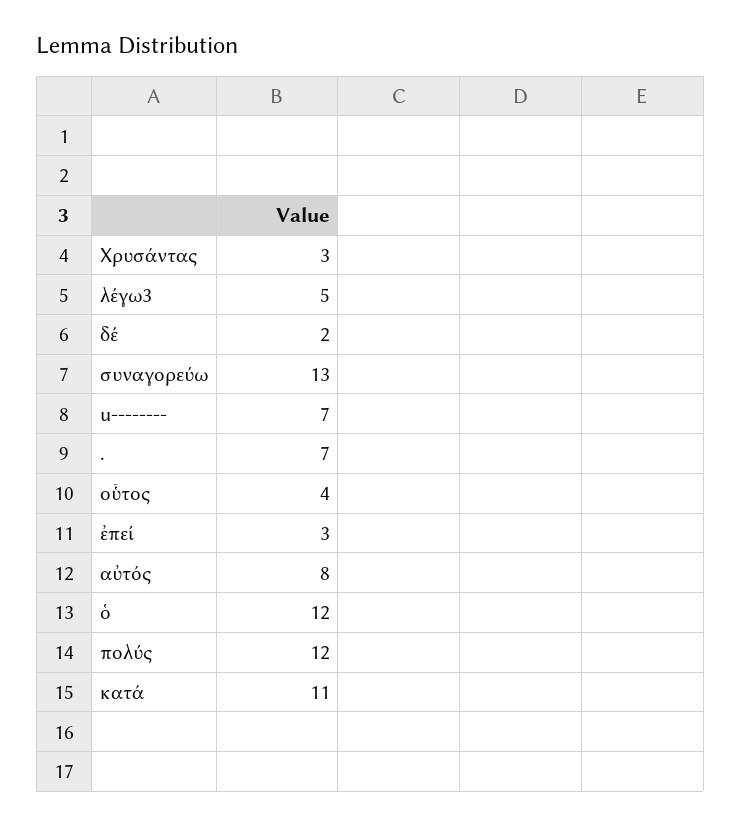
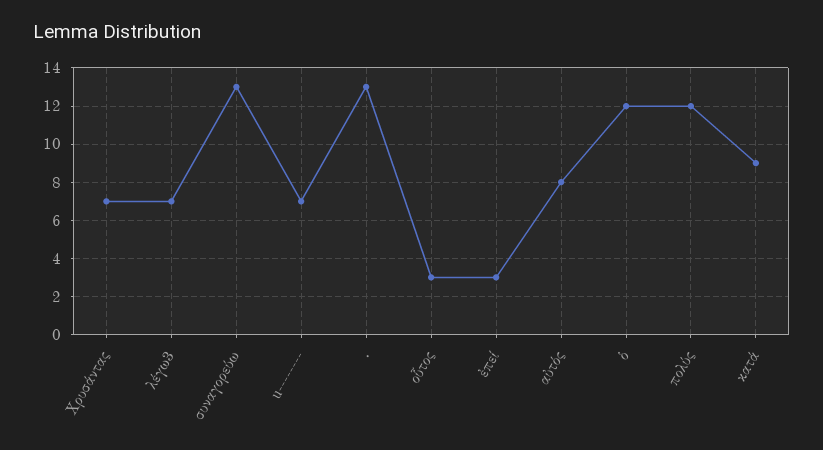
  {
-   "Χρυσάντας": 3,
+   "Χρυσάντας": 7,
-   "λέγω3": 5,
+   "λέγω3": 7,
-   "δέ": 2,
    "συναγορεύω": 13,
    "u--------": 7,
-   ".": 7,
+   ".": 13,
-   "οὗτος": 4,
+   "οὗτος": 3,
    "ἐπεί": 3,
    "αὐτός": 8,
    "ὁ": 12,
    "πολύς": 12,
-   "κατά": 11
+   "κατά": 9
  }

